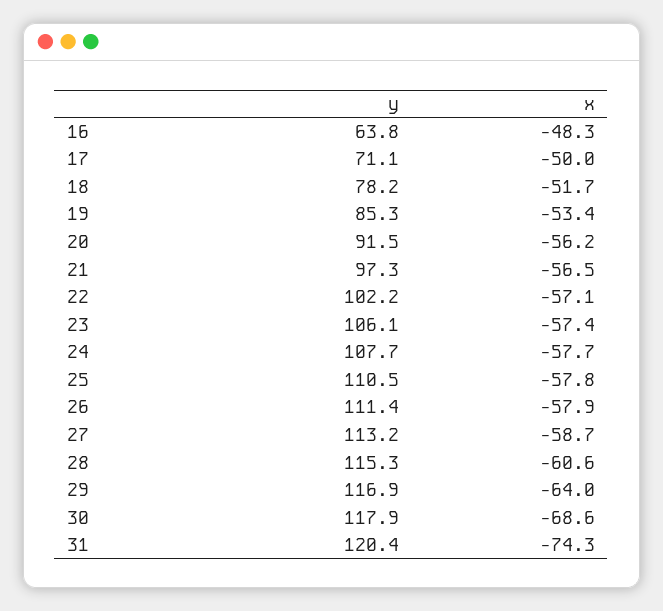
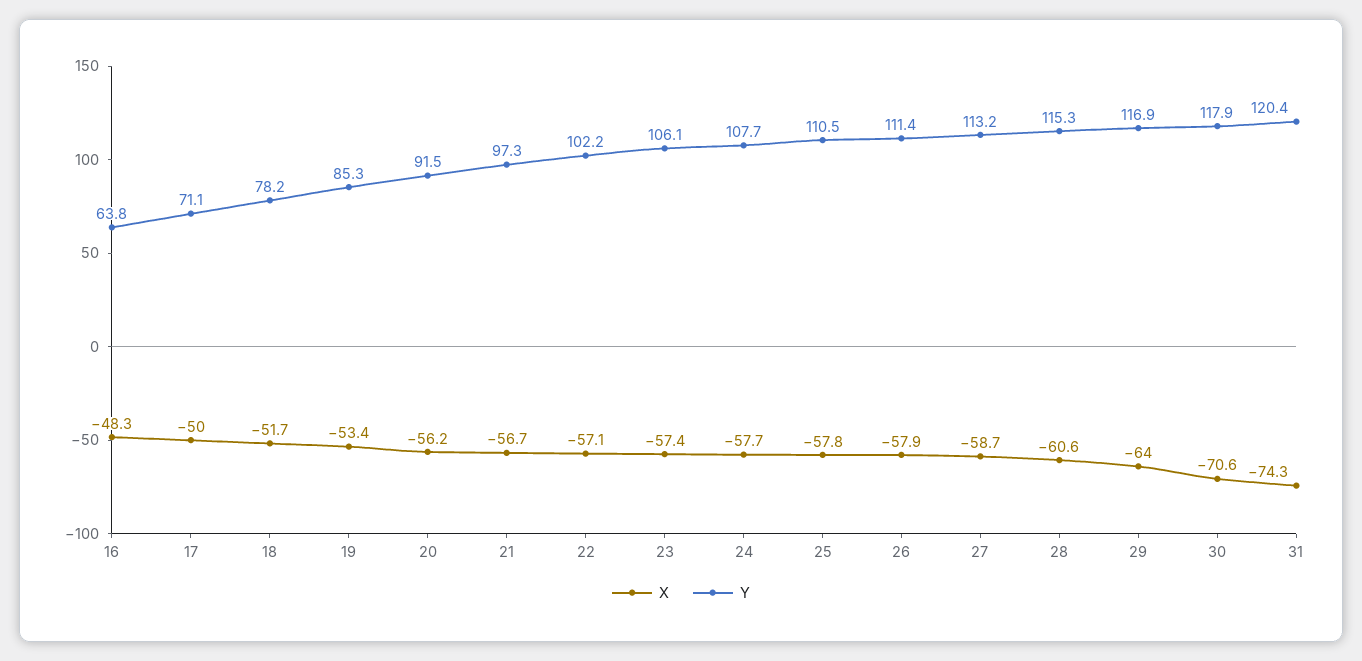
  {
    "y": {
      "16": 63.8,
      "17": 71.1,
      "18": 78.2,
      "19": 85.3,
      "20": 91.5,
      "21": 97.3,
      "22": 102.2,
      "23": 106.1,
      "24": 107.7,
      "25": 110.5,
      "26": 111.4,
      "27": 113.2,
      "28": 115.3,
      "29": 116.9,
      "30": 117.9,
      "31": 120.4
    },
    "x": {
      "16": -48.3,
      "17": -50,
      "18": -51.7,
      "19": -53.4,
      "20": -56.2,
-     "21": -56.5,
+     "21": -56.7,
      "22": -57.1,
      "23": -57.4,
      "24": -57.7,
      "25": -57.8,
      "26": -57.9,
      "27": -58.7,
      "28": -60.6,
      "29": -64,
-     "30": -68.6,
+     "30": -70.6,
      "31": -74.3
    }
  }

